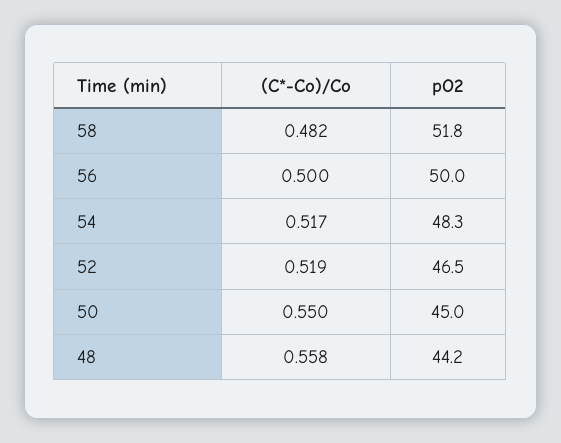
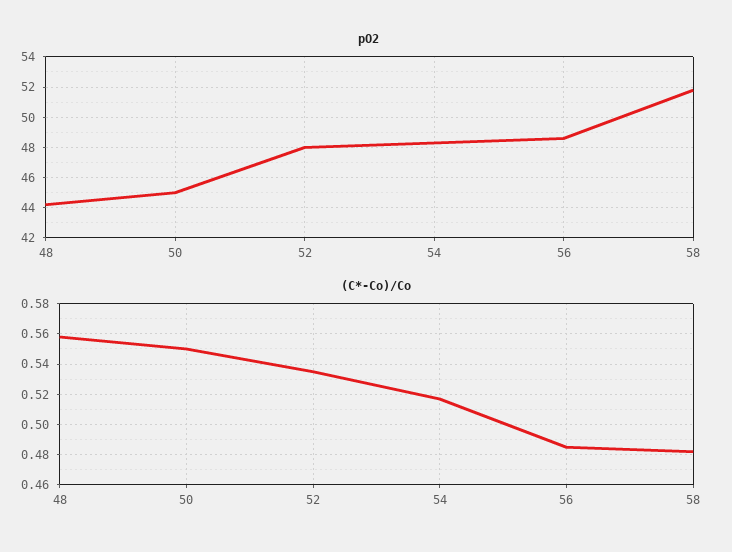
  {
    "(C*-Co)/Co": {
      "58": 0.482,
-     "56": 0.5,
+     "56": 0.485,
      "54": 0.517,
-     "52": 0.519,
+     "52": 0.535,
      "50": 0.55,
      "48": 0.558
    },
    "pO2": {
      "58": 51.8,
-     "56": 50,
+     "56": 48.5,
      "54": 48.3,
-     "52": 46.5,
+     "52": 48,
      "50": 45,
      "48": 44.2
    }
  }

